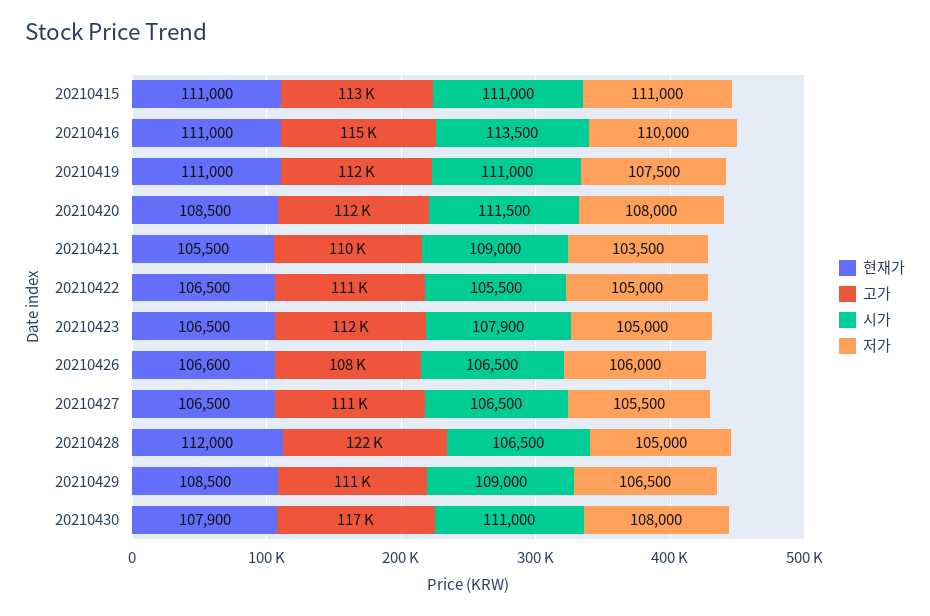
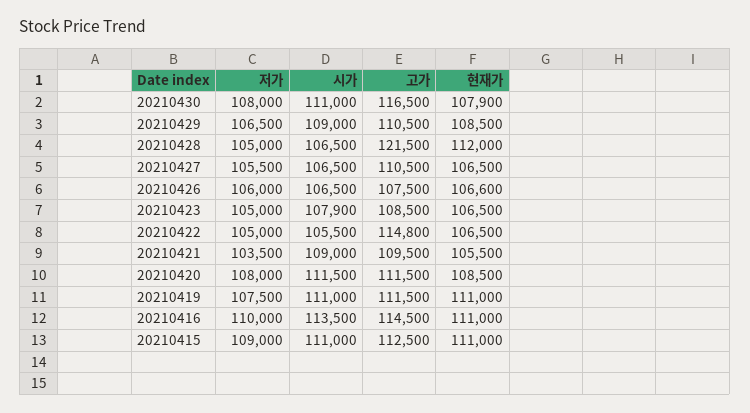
  {
    "현재가": {
      "20210415": 111000,
      "20210416": 111000,
      "20210419": 111000,
      "20210420": 108500,
      "20210421": 105500,
      "20210422": 106500,
      "20210423": 106500,
      "20210426": 106600,
      "20210427": 106500,
      "20210428": 112000,
      "20210429": 108500,
      "20210430": 107900
    },
    "고가": {
      "20210415": 112500,
      "20210416": 114500,
      "20210419": 111500,
      "20210420": 111500,
      "20210421": 109500,
-     "20210422": 111000,
+     "20210422": 114800,
-     "20210423": 112000,
+     "20210423": 108500,
      "20210426": 107500,
      "20210427": 110500,
      "20210428": 121500,
      "20210429": 110500,
      "20210430": 116500
    },
    "시가": {
      "20210415": 111000,
      "20210416": 113500,
      "20210419": 111000,
      "20210420": 111500,
      "20210421": 109000,
      "20210422": 105500,
      "20210423": 107900,
      "20210426": 106500,
      "20210427": 106500,
      "20210428": 106500,
      "20210429": 109000,
      "20210430": 111000
    },
    "저가": {
-     "20210415": 111000,
+     "20210415": 109000,
      "20210416": 110000,
      "20210419": 107500,
      "20210420": 108000,
      "20210421": 103500,
      "20210422": 105000,
      "20210423": 105000,
      "20210426": 106000,
      "20210427": 105500,
      "20210428": 105000,
      "20210429": 106500,
      "20210430": 108000
    }
  }

